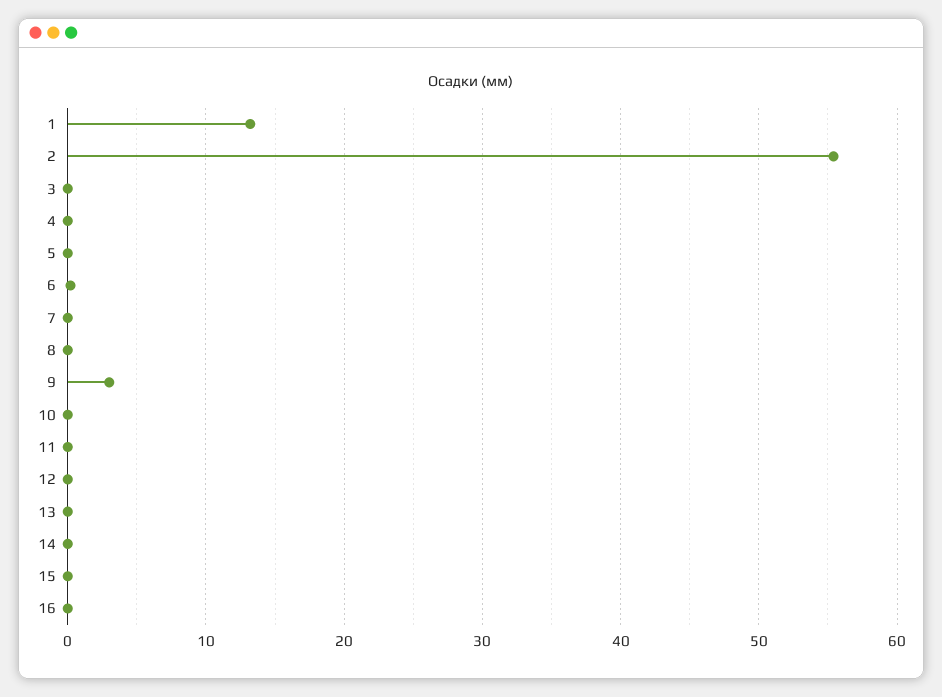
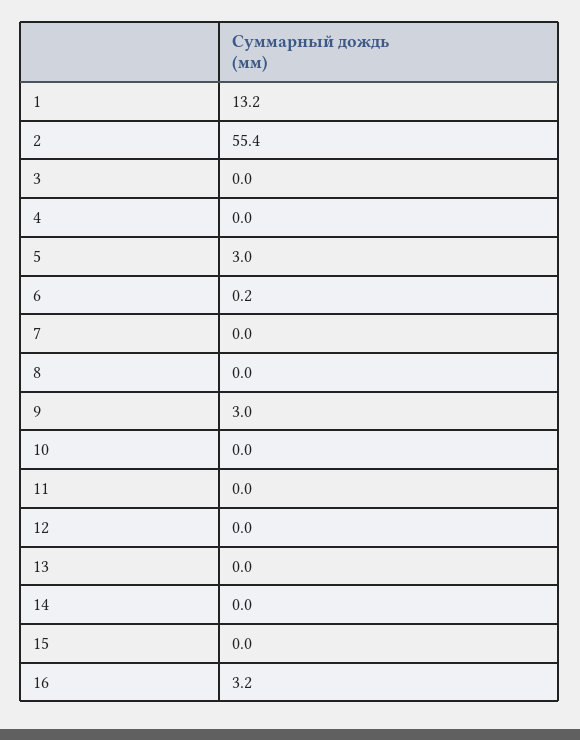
  {
    "1": 13.2,
    "2": 55.4,
    "3": 0,
    "4": 0,
-   "5": 0,
+   "5": 3,
    "6": 0.2,
    "7": 0,
    "8": 0,
    "9": 3,
    "10": 0,
    "11": 0,
    "12": 0,
    "13": 0,
    "14": 0,
    "15": 0,
-   "16": 0
+   "16": 3.2
  }

